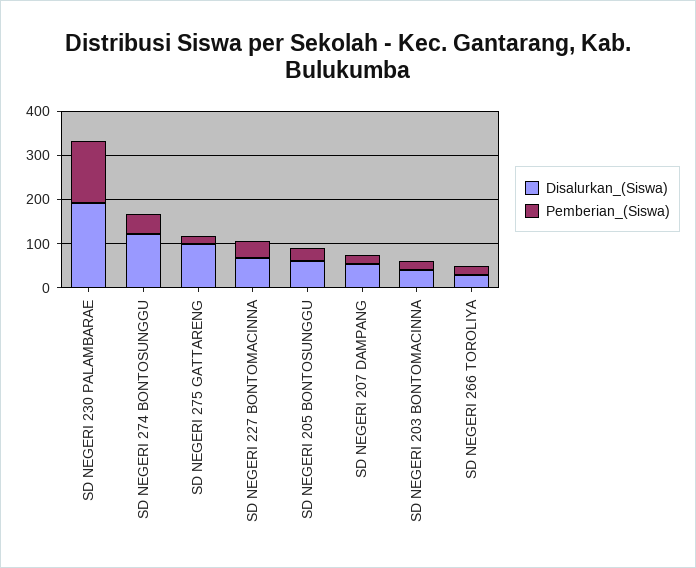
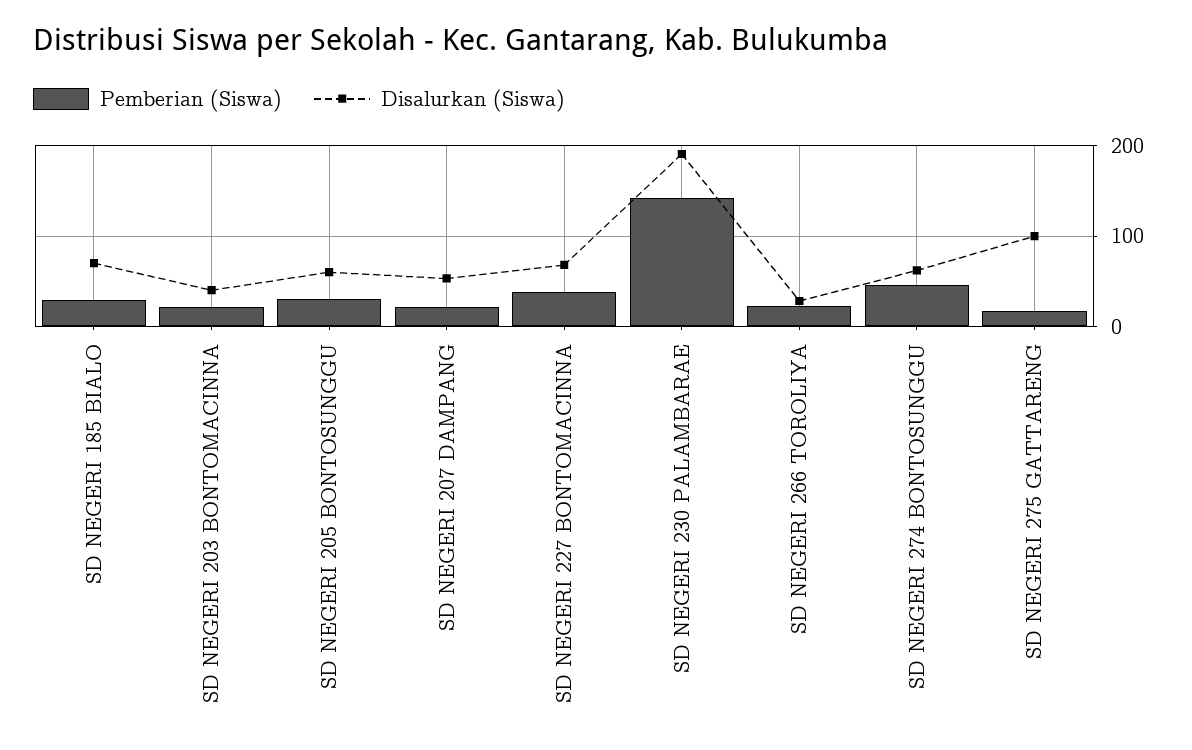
  {
    "Disalurkan_(Siswa)": {
      "SD NEGERI 230 PALAMBARAE": 190,
-     "SD NEGERI 274 BONTOSUNGGU": 120,
+     "SD NEGERI 274 BONTOSUNGGU": 60,
      "SD NEGERI 275 GATTARENG": 100,
      "SD NEGERI 227 BONTOMACINNA": 70,
      "SD NEGERI 205 BONTOSUNGGU": 60,
      "SD NEGERI 207 DAMPANG": 50,
      "SD NEGERI 203 BONTOMACINNA": 40,
-     "SD NEGERI 266 TOROLIYA": 30
+     "SD NEGERI 266 TOROLIYA": 30,
+     "SD NEGERI 185 BIALO": 70
    },
    "Pemberian_(Siswa)": {
      "SD NEGERI 230 PALAMBARAE": 140,
      "SD NEGERI 274 BONTOSUNGGU": 50,
      "SD NEGERI 275 GATTARENG": 20,
      "SD NEGERI 227 BONTOMACINNA": 40,
      "SD NEGERI 205 BONTOSUNGGU": 30,
      "SD NEGERI 207 DAMPANG": 20,
      "SD NEGERI 203 BONTOMACINNA": 20,
-     "SD NEGERI 266 TOROLIYA": 20
+     "SD NEGERI 266 TOROLIYA": 20,
+     "SD NEGERI 185 BIALO": 30
    }
  }

